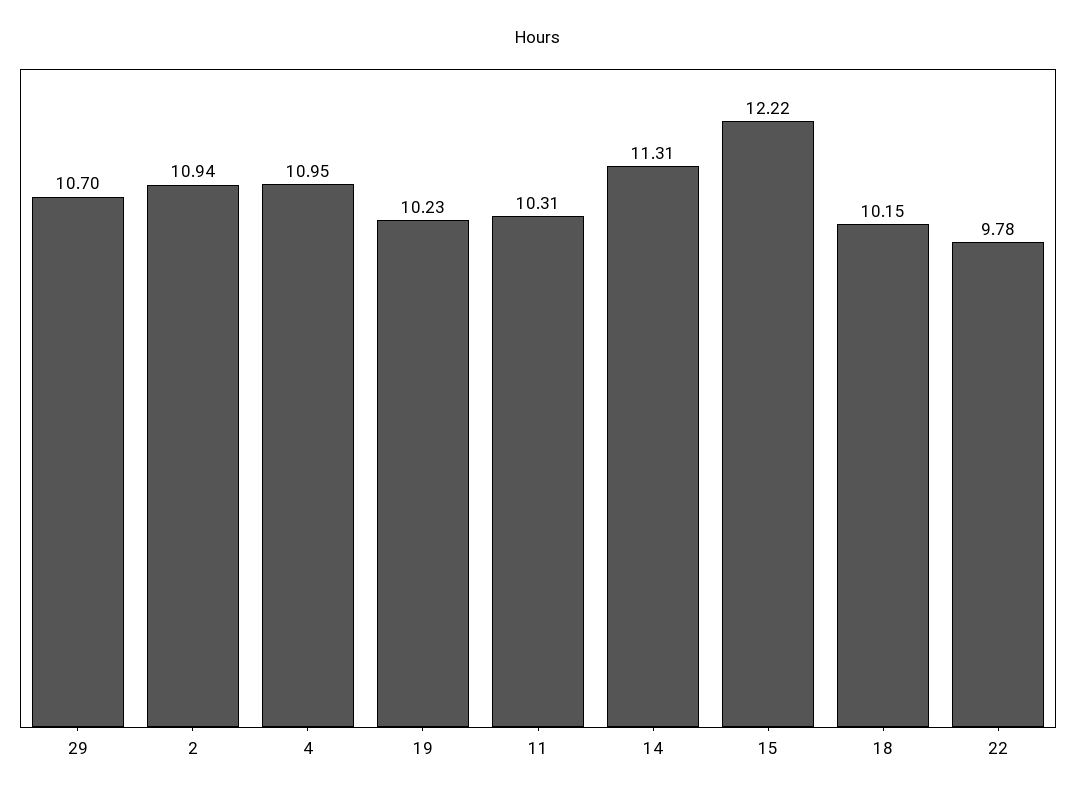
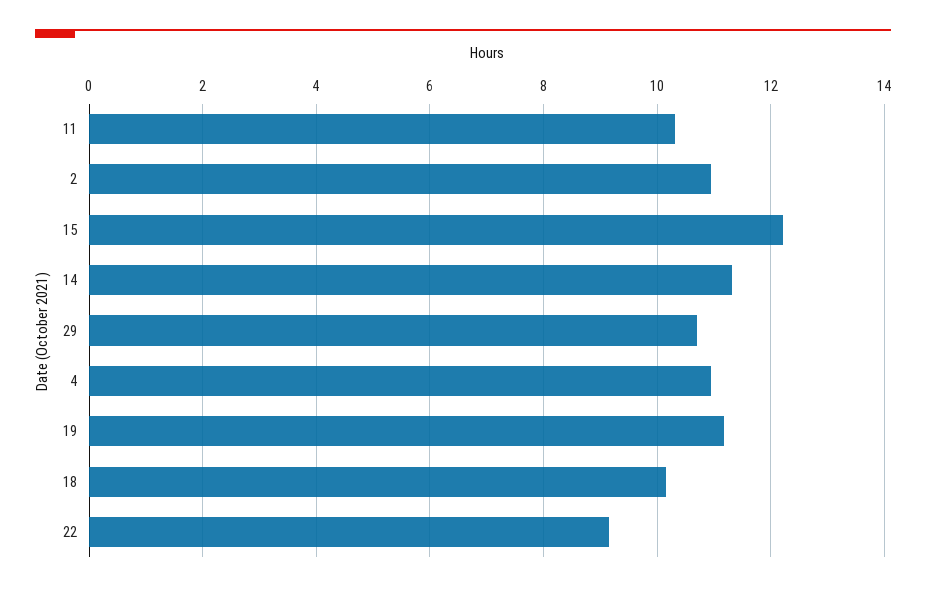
  {
    "29": 10.7,
    "2": 10.94,
    "4": 10.95,
-   "19": 10.23,
+   "19": 11.2,
    "11": 10.31,
    "14": 11.31,
    "15": 12.22,
    "18": 10.15,
-   "22": 9.78
+   "22": 9.2
  }

